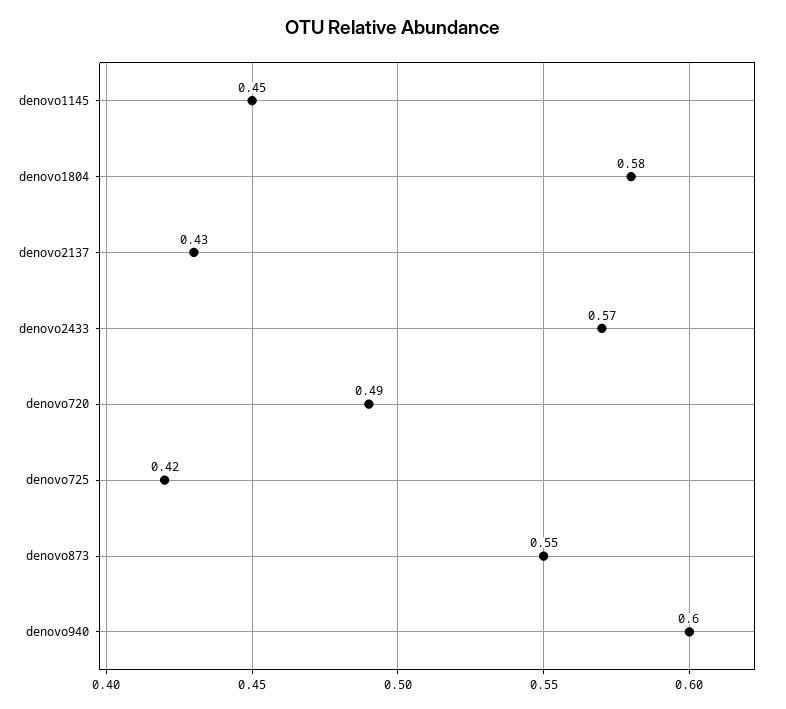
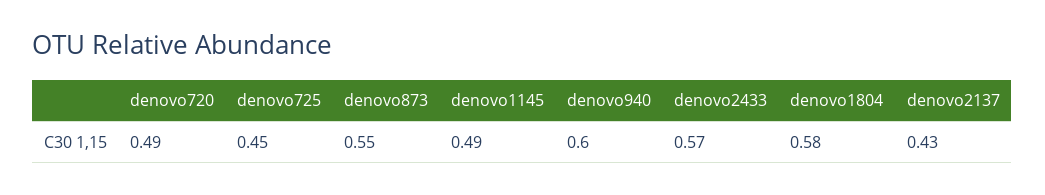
  {
-   "denovo1145": 0.45,
+   "denovo1145": 0.49,
    "denovo1804": 0.58,
    "denovo2137": 0.43,
    "denovo2433": 0.57,
    "denovo720": 0.49,
-   "denovo725": 0.42,
+   "denovo725": 0.45,
    "denovo873": 0.55,
    "denovo940": 0.6
  }

